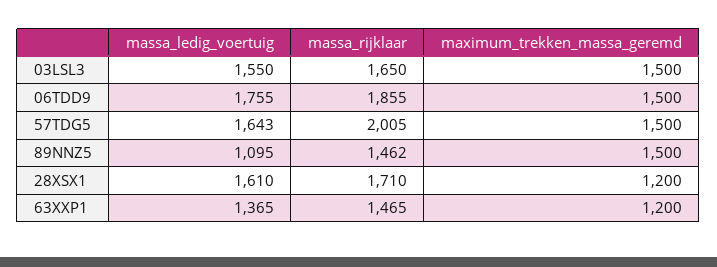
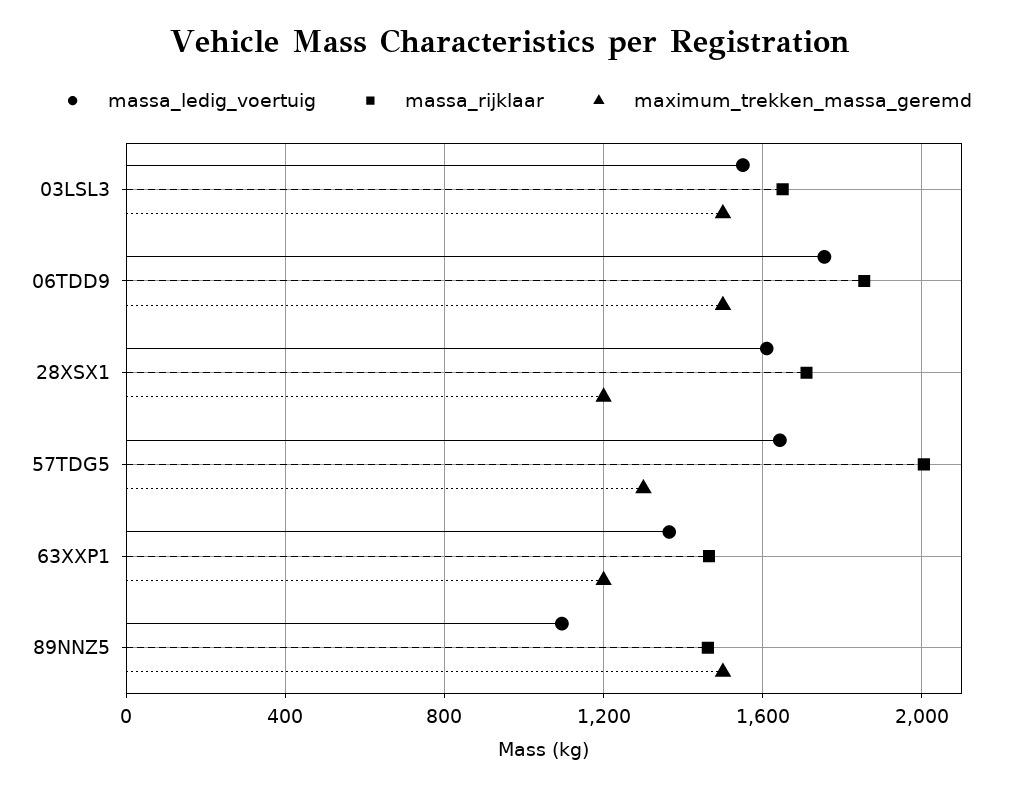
  {
    "massa_ledig_voertuig": {
      "03LSL3": 1550,
      "06TDD9": 1755,
      "57TDG5": 1643,
      "89NNZ5": 1095,
      "28XSX1": 1610,
      "63XXP1": 1365
    },
    "massa_rijklaar": {
      "03LSL3": 1650,
      "06TDD9": 1855,
      "57TDG5": 2005,
      "89NNZ5": 1462,
      "28XSX1": 1710,
      "63XXP1": 1465
    },
    "maximum_trekken_massa_geremd": {
      "03LSL3": 1500,
      "06TDD9": 1500,
-     "57TDG5": 1500,
+     "57TDG5": 1300,
      "89NNZ5": 1500,
      "28XSX1": 1200,
      "63XXP1": 1200
    }
  }

